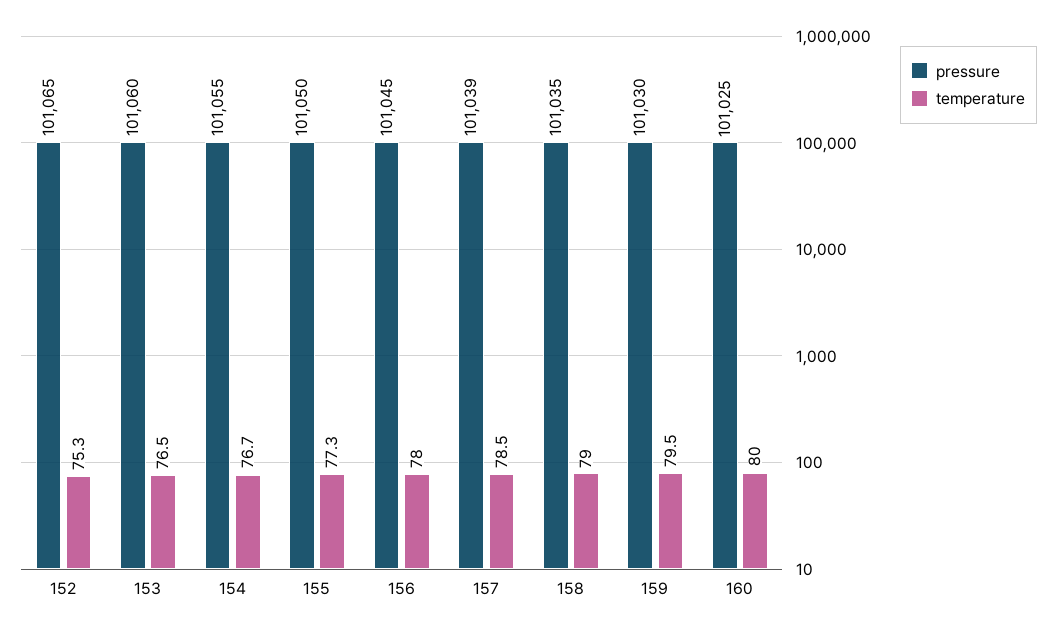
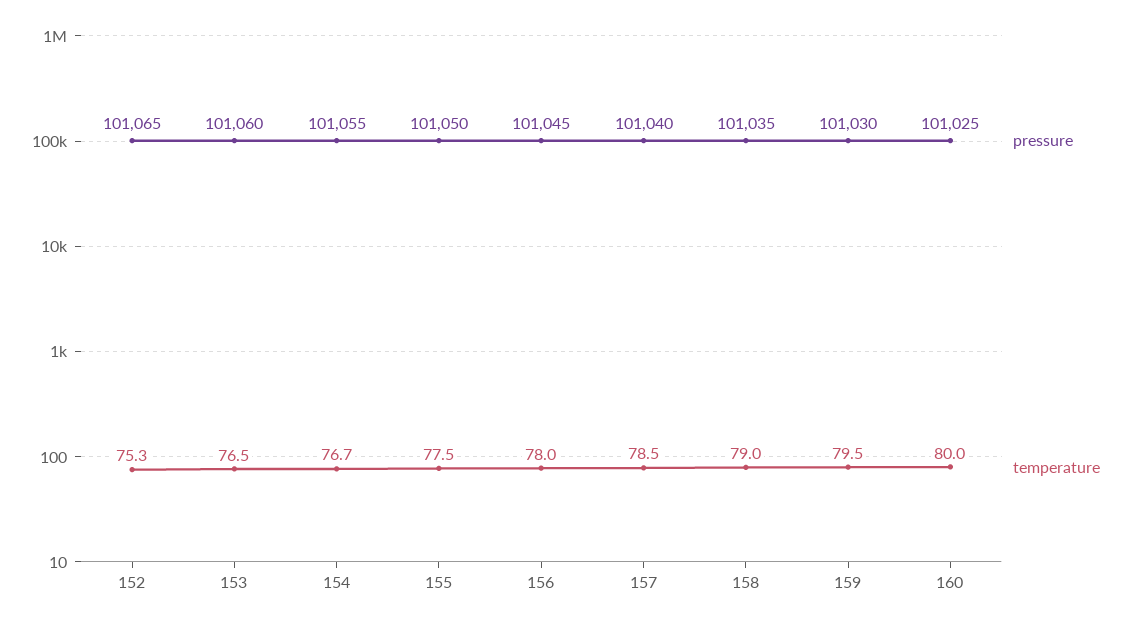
  {
    "pressure": {
      "152": 101065,
      "153": 101060,
      "154": 101055,
      "155": 101050,
      "156": 101045,
-     "157": 101039,
+     "157": 101040,
      "158": 101035,
      "159": 101030,
      "160": 101025
    },
    "temperature": {
      "152": 75.3,
      "153": 76.5,
      "154": 76.7,
-     "155": 77.3,
+     "155": 77.5,
      "156": 78,
      "157": 78.5,
      "158": 79,
      "159": 79.5,
      "160": 80
    }
  }

